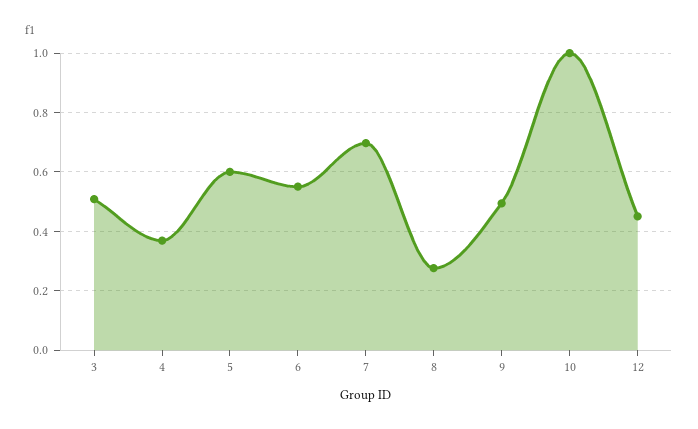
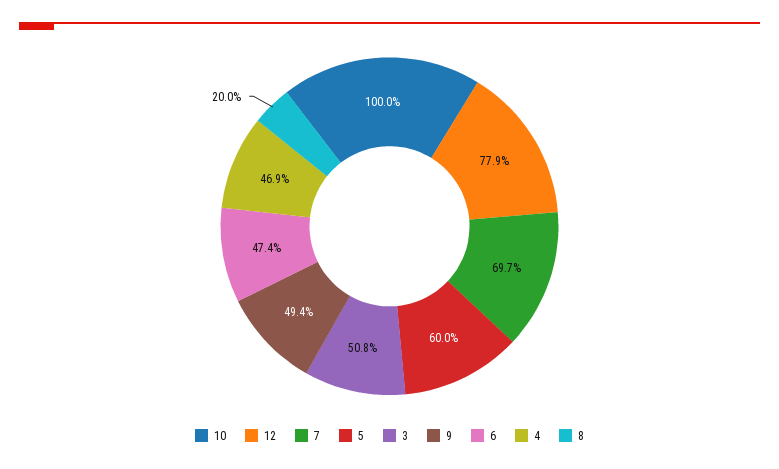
  {
    "3": 0.508,
-   "4": 0.375,
+   "4": 0.469,
    "5": 0.6,
-   "6": 0.55,
+   "6": 0.474,
    "7": 0.697,
-   "8": 0.275,
+   "8": 0.2,
    "9": 0.494,
    "10": 1,
-   "12": 0.45
+   "12": 0.779
  }

